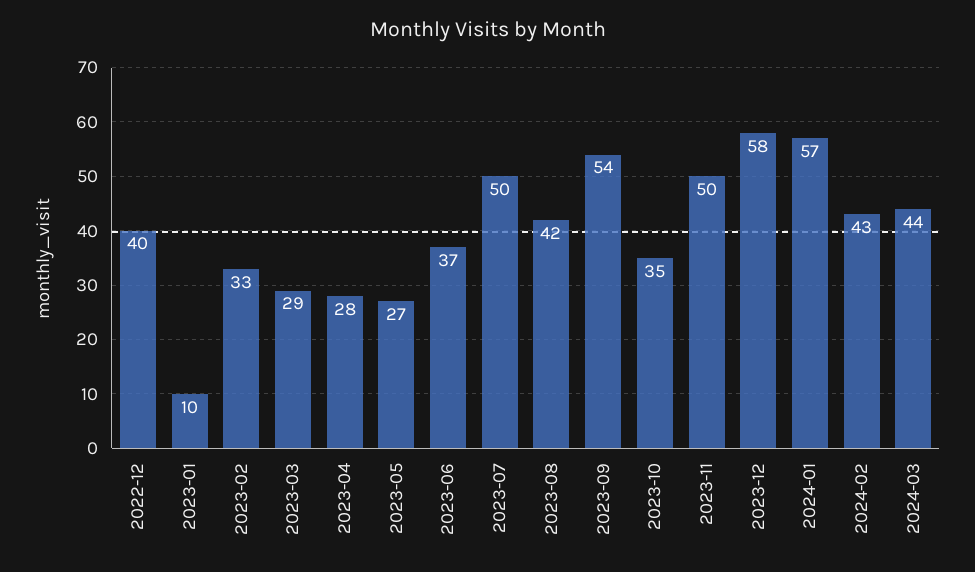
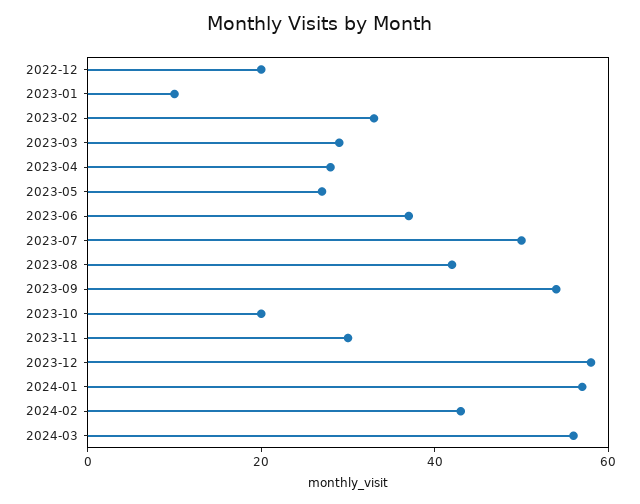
  {
-   "2022-12": 40,
+   "2022-12": 20,
    "2023-01": 10,
    "2023-02": 33,
    "2023-03": 29,
    "2023-04": 28,
    "2023-05": 27,
    "2023-06": 37,
    "2023-07": 50,
    "2023-08": 42,
    "2023-09": 54,
-   "2023-10": 35,
+   "2023-10": 20,
-   "2023-11": 50,
+   "2023-11": 30,
    "2023-12": 58,
    "2024-01": 57,
    "2024-02": 43,
-   "2024-03": 44
+   "2024-03": 55
  }

